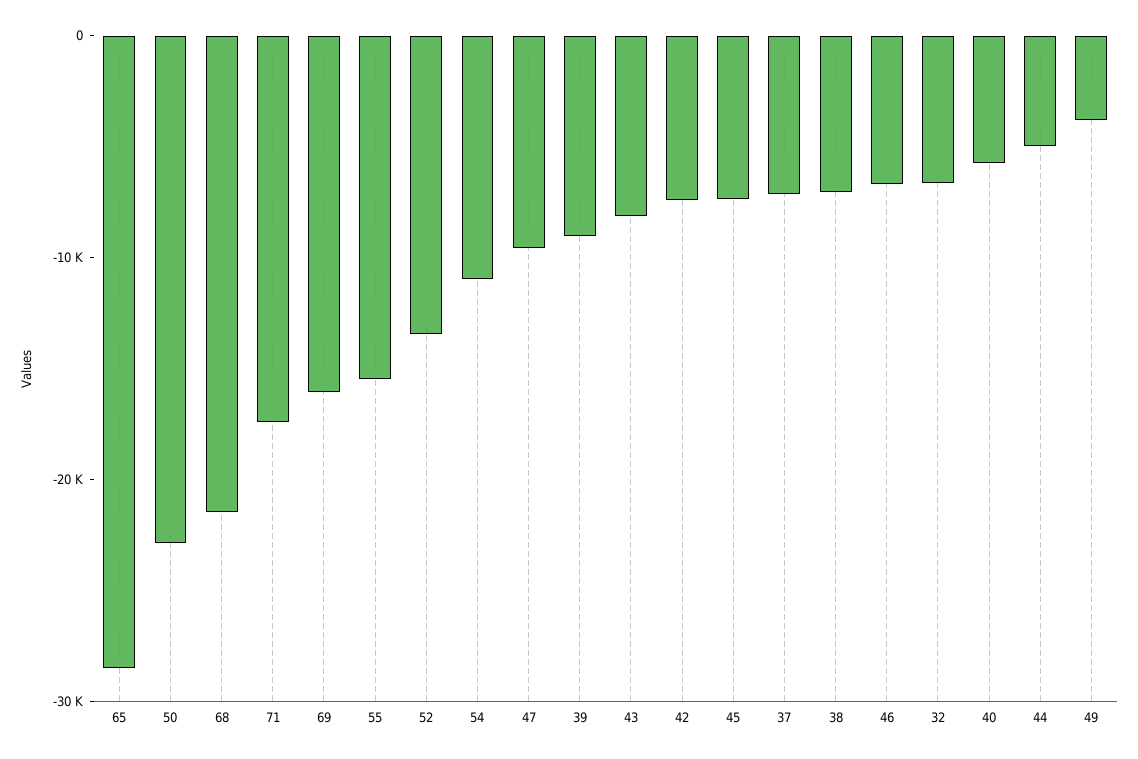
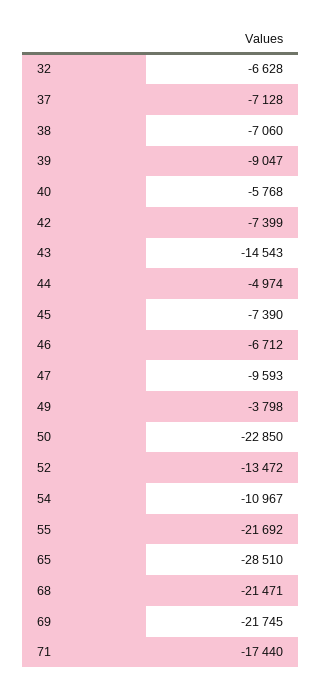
  {
    "65": -28510,
    "50": -22850,
    "68": -21471,
    "71": -17440,
-   "69": -16000,
+   "69": -21745,
-   "55": -16000,
+   "55": -21692,
    "52": -13472,
    "54": -10967,
    "47": -9593,
    "39": -9047,
-   "43": -8000,
+   "43": -14543,
    "42": -7399,
    "45": -7390,
    "37": -7128,
    "38": -7060,
    "46": -6712,
    "32": -6628,
    "40": -5768,
    "44": -4974,
    "49": -3798
  }

